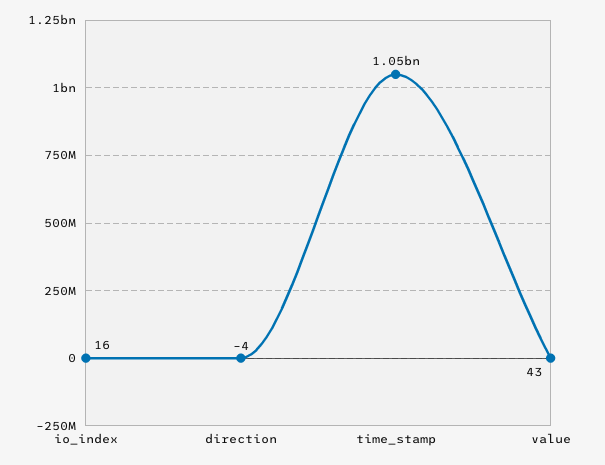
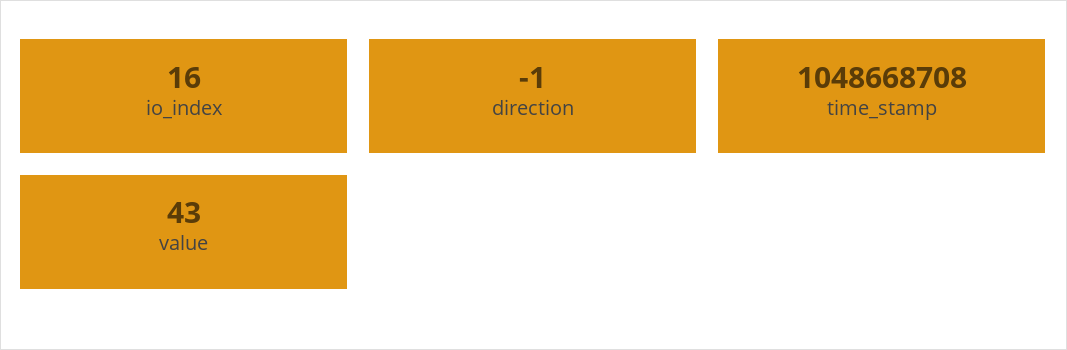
  {
    "io_index": 16,
-   "direction": -4,
+   "direction": -1,
    "time_stamp": 1048668708,
    "value": 43
  }

